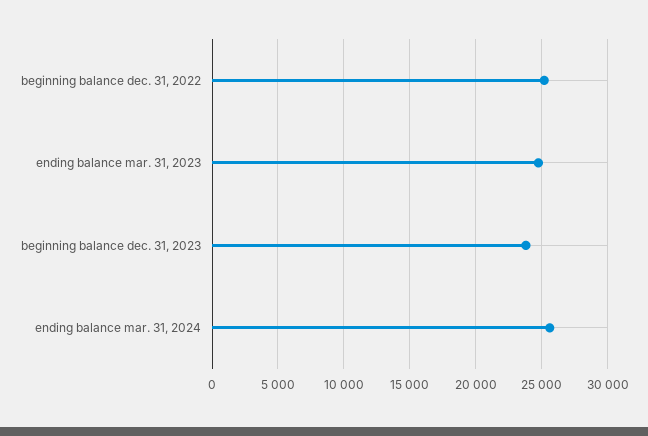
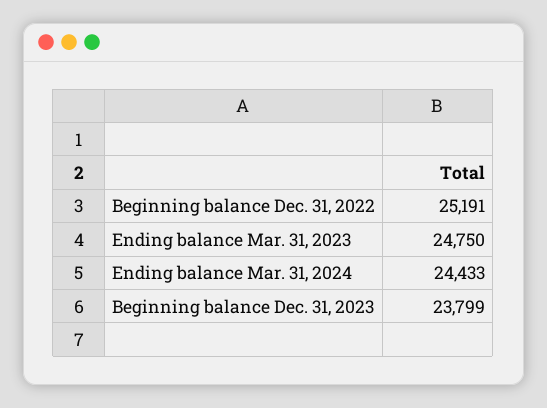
  {
    "beginning balance dec. 31, 2022": 25191,
    "ending balance mar. 31, 2023": 24750,
    "beginning balance dec. 31, 2023": 23799,
-   "ending balance mar. 31, 2024": 25500
+   "ending balance mar. 31, 2024": 24433
  }

